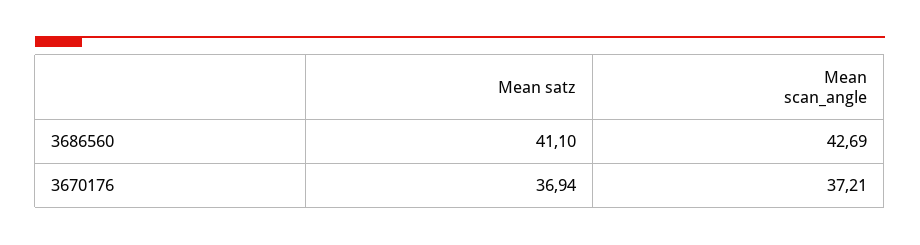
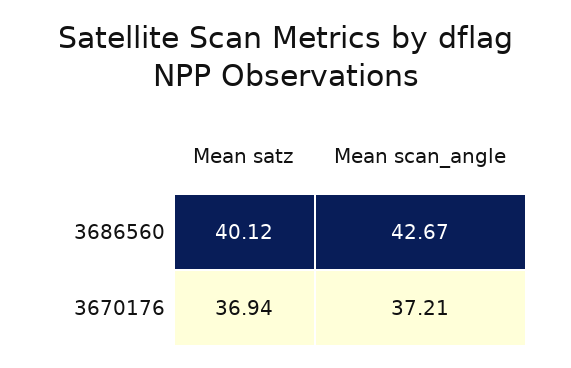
  {
    "Mean satz": {
-     "3686560": 41.1,
+     "3686560": 40.12,
      "3670176": 36.94
    },
    "Mean scan_angle": {
-     "3686560": 42.69,
+     "3686560": 42.67,
      "3670176": 37.21
    }
  }

